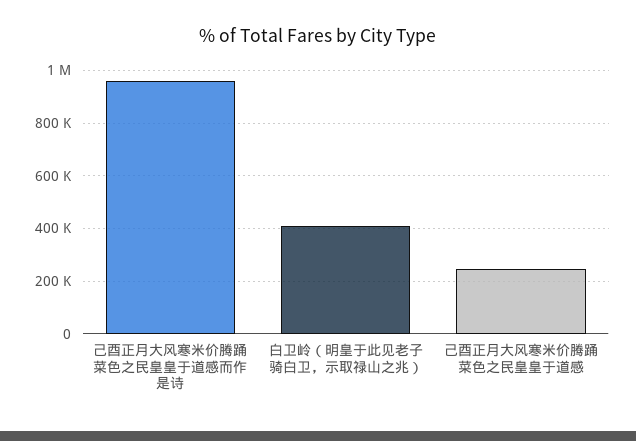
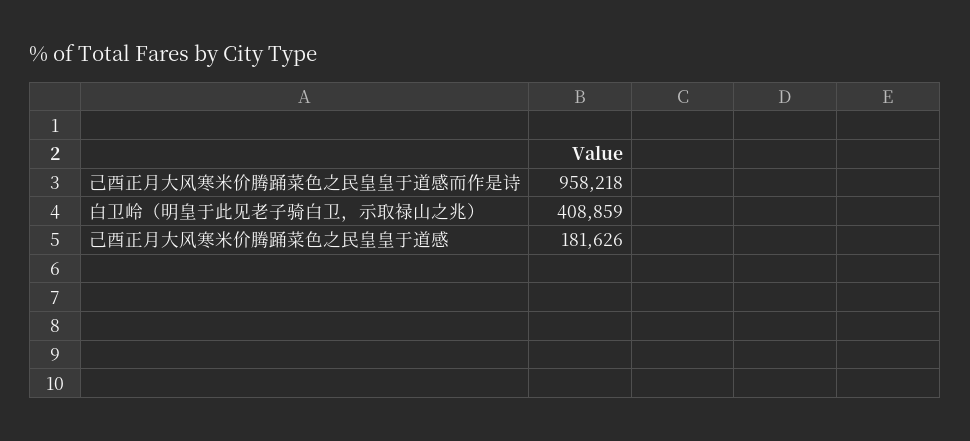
  {
    "己酉正月大风寒米价腾踊菜色之民皇皇于道感而作是诗": 958218,
    "白卫岭（明皇于此见老子骑白卫，示取禄山之兆）": 408859,
-   "己酉正月大风寒米价腾踊菜色之民皇皇于道感": 250000
+   "己酉正月大风寒米价腾踊菜色之民皇皇于道感": 181626
  }

